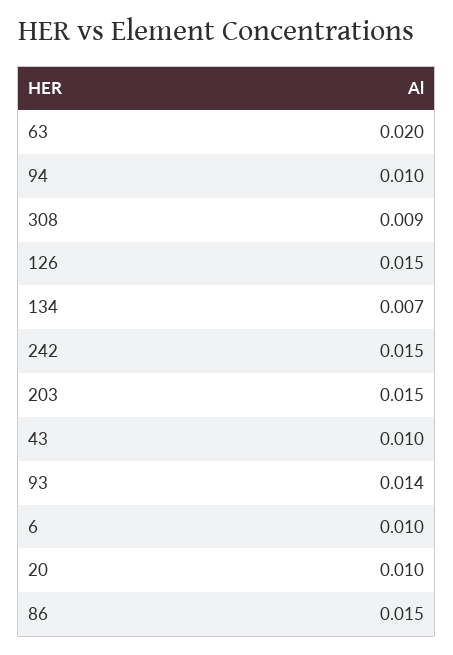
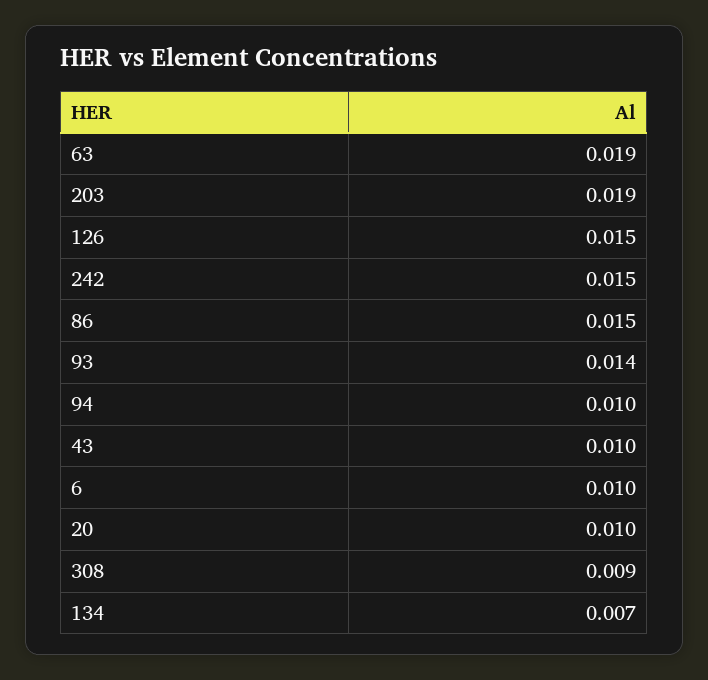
  {
-   "63": 0.02,
+   "63": 0.019,
    "94": 0.01,
    "308": 0.009,
    "126": 0.015,
    "134": 0.007,
    "242": 0.015,
-   "203": 0.015,
+   "203": 0.019,
    "43": 0.01,
    "93": 0.014,
    "6": 0.01,
    "20": 0.01,
    "86": 0.015
  }

